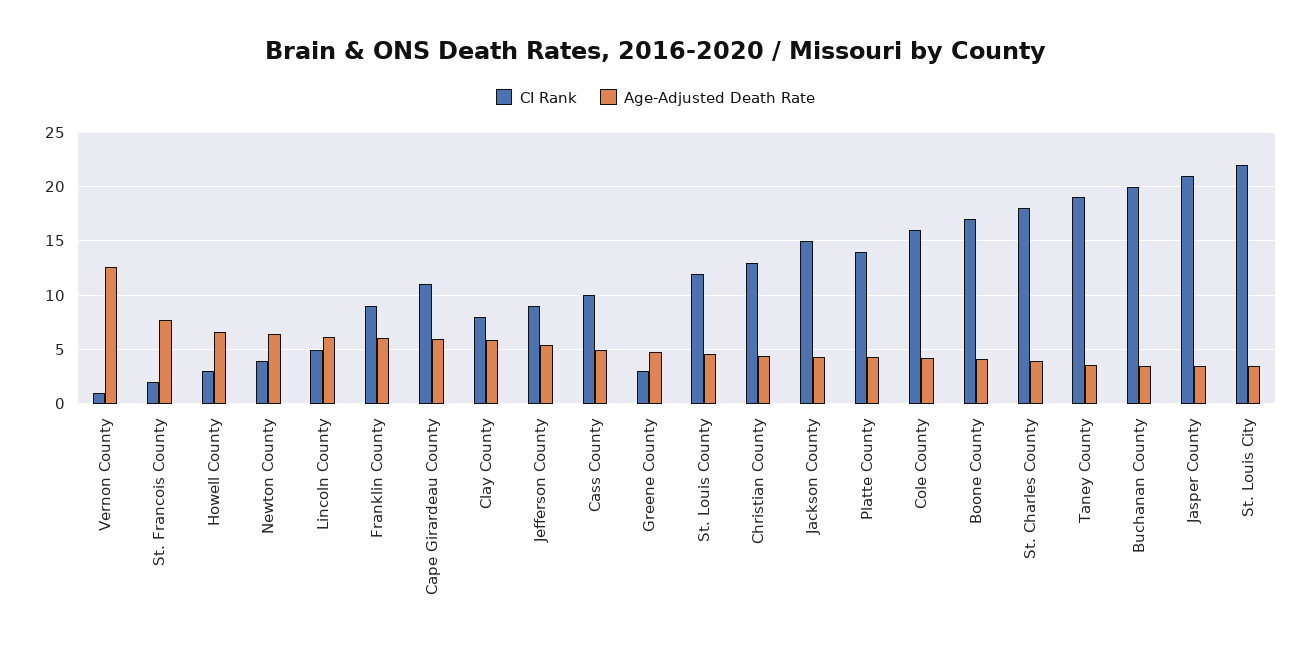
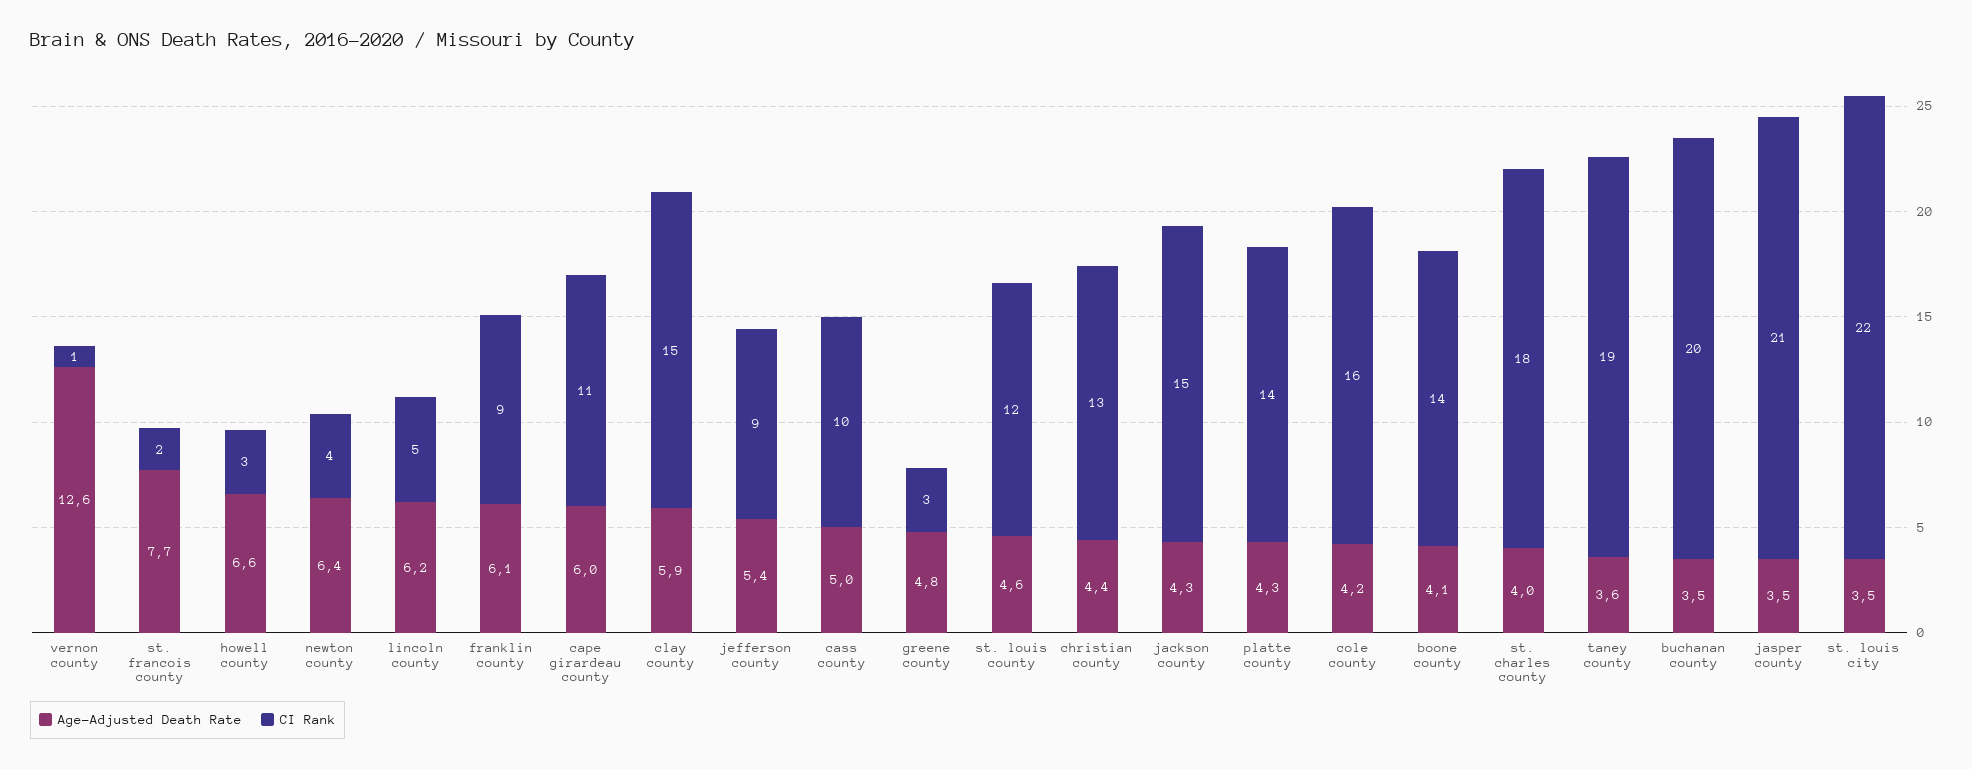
  {
    "CI Rank": {
      "Vernon County": 1,
      "St. Francois County": 2,
      "Howell County": 3,
      "Newton County": 4,
      "Lincoln County": 5,
      "Franklin County": 9,
      "Cape Girardeau County": 11,
-     "Clay County": 8,
+     "Clay County": 15,
      "Jefferson County": 9,
      "Cass County": 10,
      "Greene County": 3,
      "St. Louis County": 12,
      "Christian County": 13,
      "Jackson County": 15,
      "Platte County": 14,
      "Cole County": 16,
-     "Boone County": 17,
+     "Boone County": 14,
      "St. Charles County": 18,
      "Taney County": 19,
      "Buchanan County": 20,
      "Jasper County": 21,
      "St. Louis City": 22
    },
    "Age-Adjusted Death Rate": {
      "Vernon County": 12.6,
      "St. Francois County": 7.7,
      "Howell County": 6.6,
      "Newton County": 6.4,
      "Lincoln County": 6.2,
      "Franklin County": 6.1,
      "Cape Girardeau County": 6,
      "Clay County": 5.9,
      "Jefferson County": 5.4,
      "Cass County": 5,
      "Greene County": 4.8,
      "St. Louis County": 4.6,
      "Christian County": 4.4,
      "Jackson County": 4.3,
      "Platte County": 4.3,
      "Cole County": 4.2,
      "Boone County": 4.1,
      "St. Charles County": 4,
      "Taney County": 3.6,
      "Buchanan County": 3.5,
      "Jasper County": 3.5,
      "St. Louis City": 3.5
    }
  }

